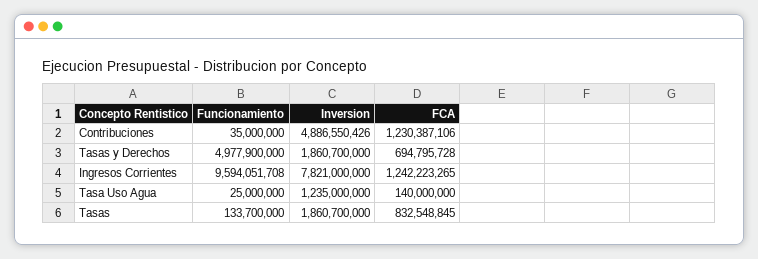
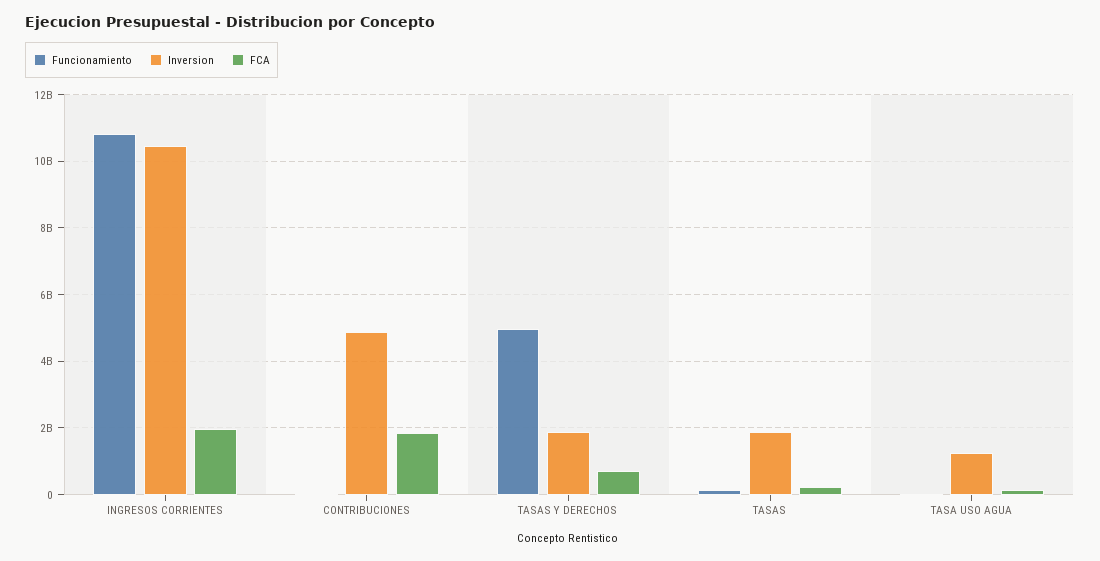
  {
    "Funcionamiento": {
      "Contribuciones": 35000000,
      "Tasas y Derechos": 4977900000,
-     "Ingresos Corrientes": 9594051708,
+     "Ingresos Corrientes": 10800000000,
      "Tasa Uso Agua": 25000000,
      "Tasas": 133700000
    },
    "Inversion": {
      "Contribuciones": 4886550426,
      "Tasas y Derechos": 1860700000,
-     "Ingresos Corrientes": 7821000000,
+     "Ingresos Corrientes": 10400000000,
      "Tasa Uso Agua": 1235000000,
      "Tasas": 1860700000
    },
    "FCA": {
-     "Contribuciones": 1230387106,
+     "Contribuciones": 1800000000,
      "Tasas y Derechos": 694795728,
-     "Ingresos Corrientes": 1242223265,
+     "Ingresos Corrientes": 2000000000,
      "Tasa Uso Agua": 140000000,
-     "Tasas": 832548845
+     "Tasas": 200000000
    }
  }

